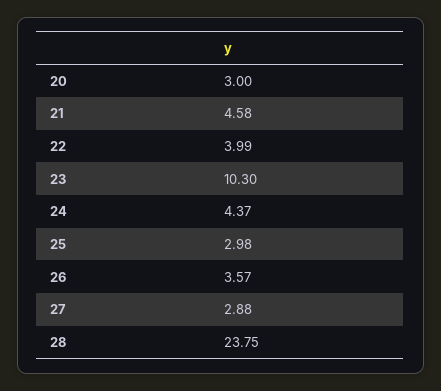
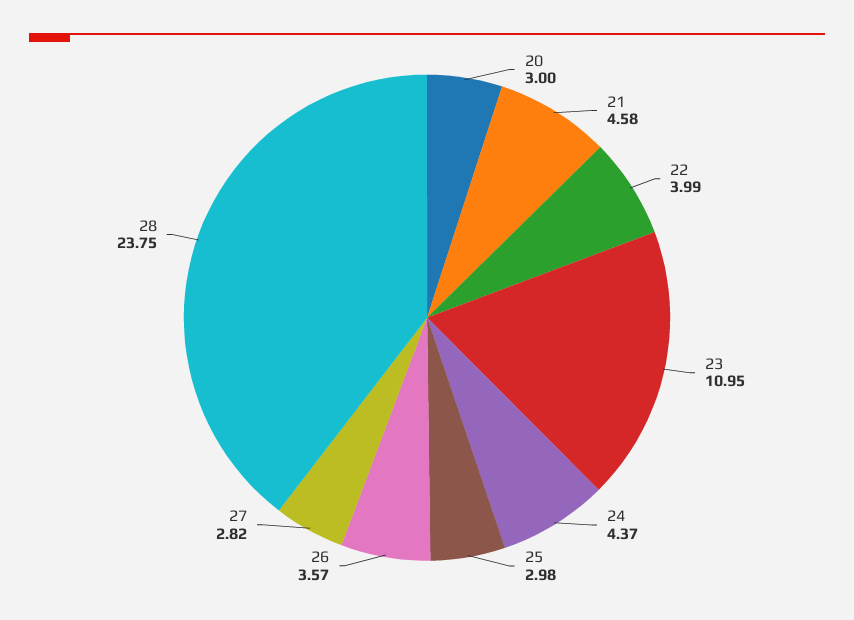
  {
    "20": 3,
    "21": 4.58,
    "22": 3.99,
-   "23": 10.3,
+   "23": 10.95,
    "24": 4.37,
    "25": 2.98,
    "26": 3.57,
-   "27": 2.88,
+   "27": 2.82,
    "28": 23.75
  }

